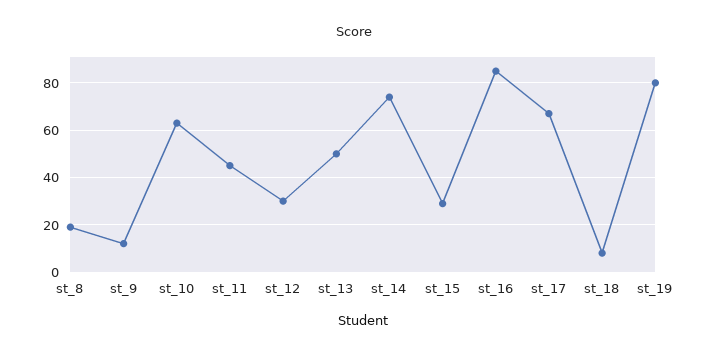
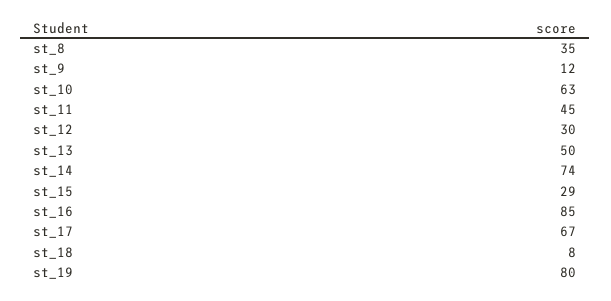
  {
-   "st_8": 20,
+   "st_8": 35,
    "st_9": 12,
    "st_10": 63,
    "st_11": 45,
    "st_12": 30,
    "st_13": 50,
    "st_14": 74,
    "st_15": 29,
    "st_16": 85,
    "st_17": 67,
    "st_18": 8,
    "st_19": 80
  }

